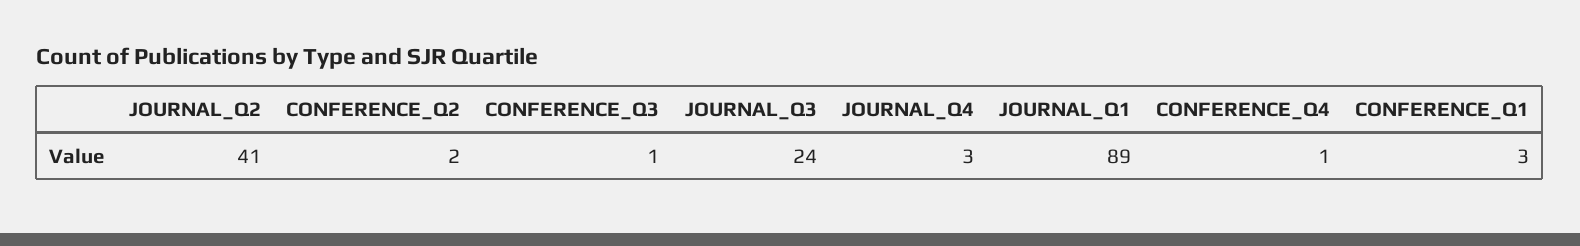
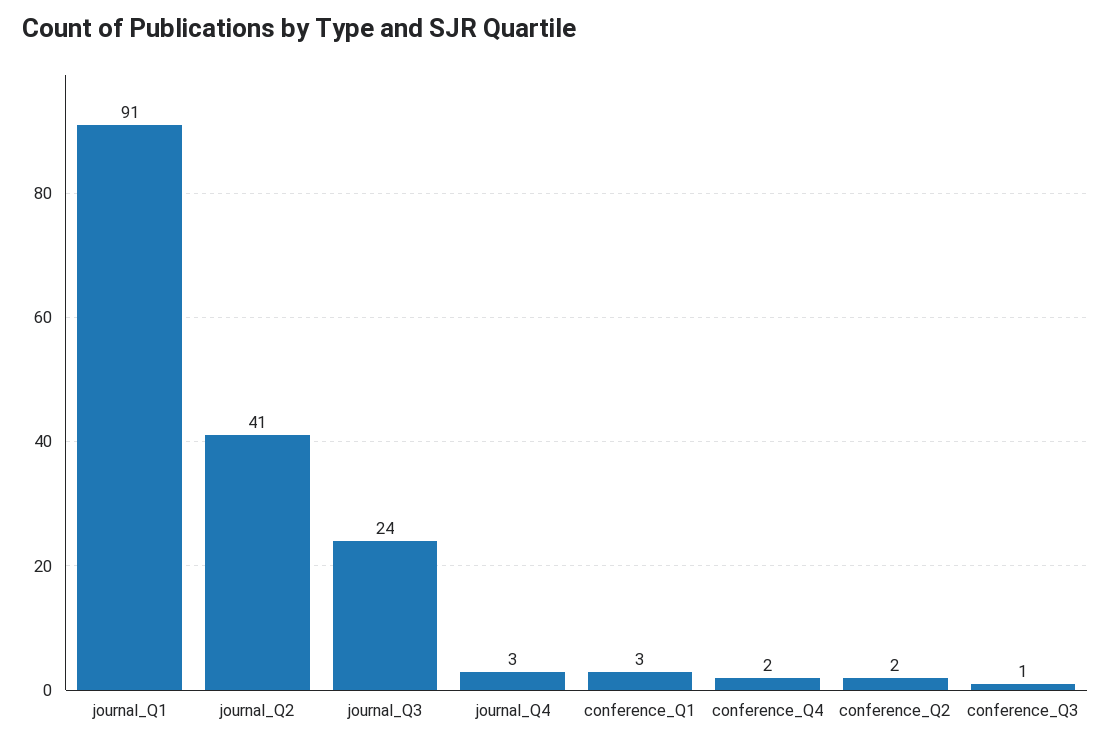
  {
    "JOURNAL_Q2": 41,
    "CONFERENCE_Q2": 2,
    "CONFERENCE_Q3": 1,
    "JOURNAL_Q3": 24,
    "JOURNAL_Q4": 3,
-   "JOURNAL_Q1": 89,
+   "JOURNAL_Q1": 91,
-   "CONFERENCE_Q4": 1,
+   "CONFERENCE_Q4": 2,
    "CONFERENCE_Q1": 3
  }

